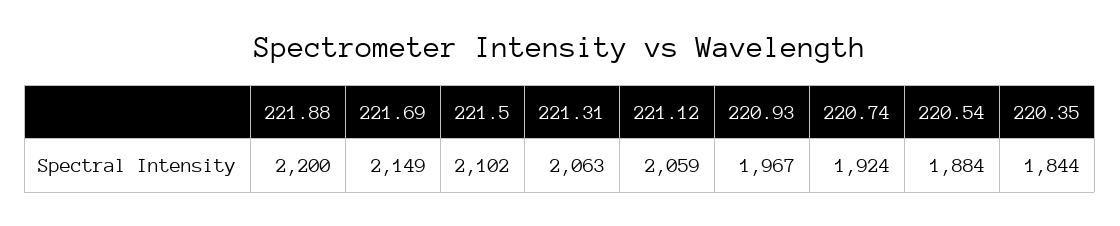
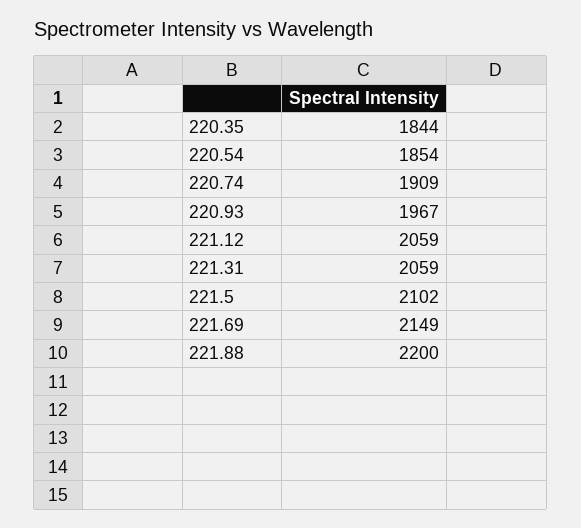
  {
    "221.88": 2200,
    "221.69": 2149,
    "221.5": 2102,
-   "221.31": 2063,
+   "221.31": 2059,
    "221.12": 2059,
    "220.93": 1967,
-   "220.74": 1924,
+   "220.74": 1909,
-   "220.54": 1884,
+   "220.54": 1854,
    "220.35": 1844
  }

